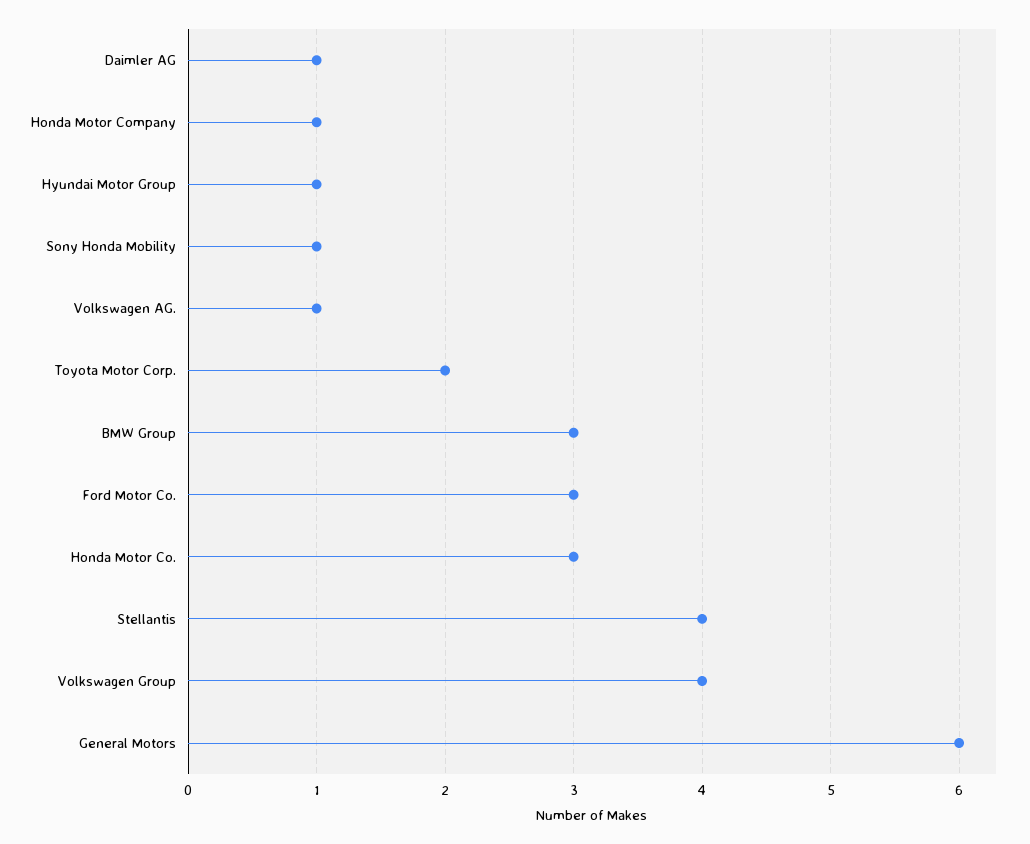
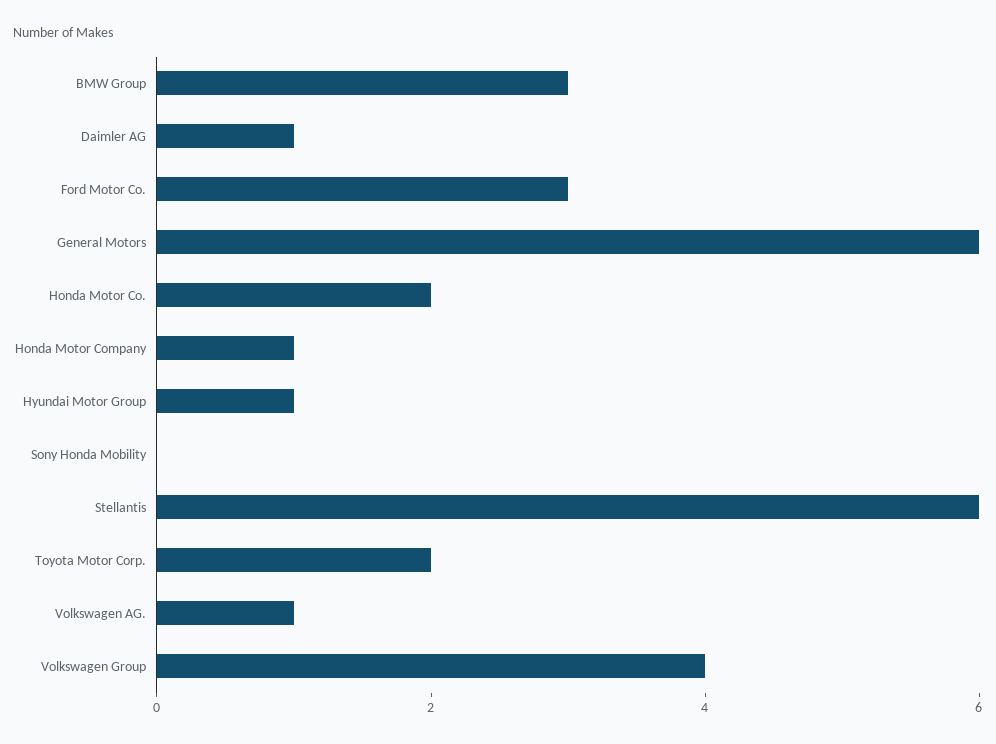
  {
    "Daimler AG": 1,
    "Honda Motor Company": 1,
    "Hyundai Motor Group": 1,
-   "Sony Honda Mobility": 1,
+   "Sony Honda Mobility": 0,
    "Volkswagen AG.": 1,
    "Toyota Motor Corp.": 2,
    "BMW Group": 3,
    "Ford Motor Co.": 3,
-   "Honda Motor Co.": 3,
+   "Honda Motor Co.": 2,
-   "Stellantis": 4,
+   "Stellantis": 6,
    "Volkswagen Group": 4,
    "General Motors": 6
  }

